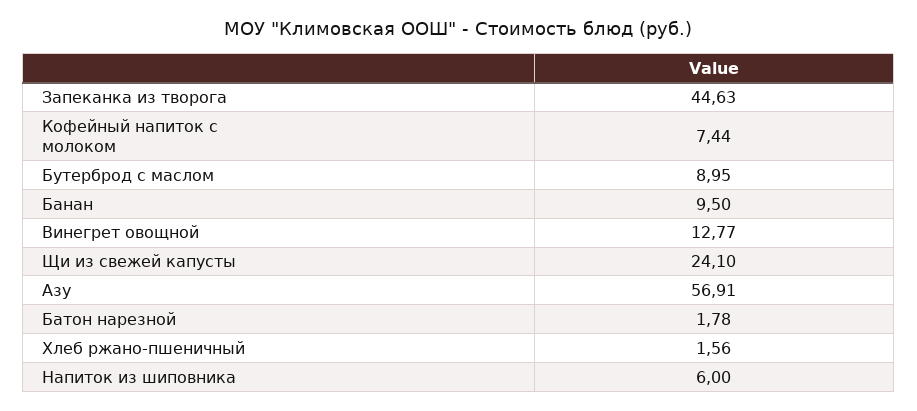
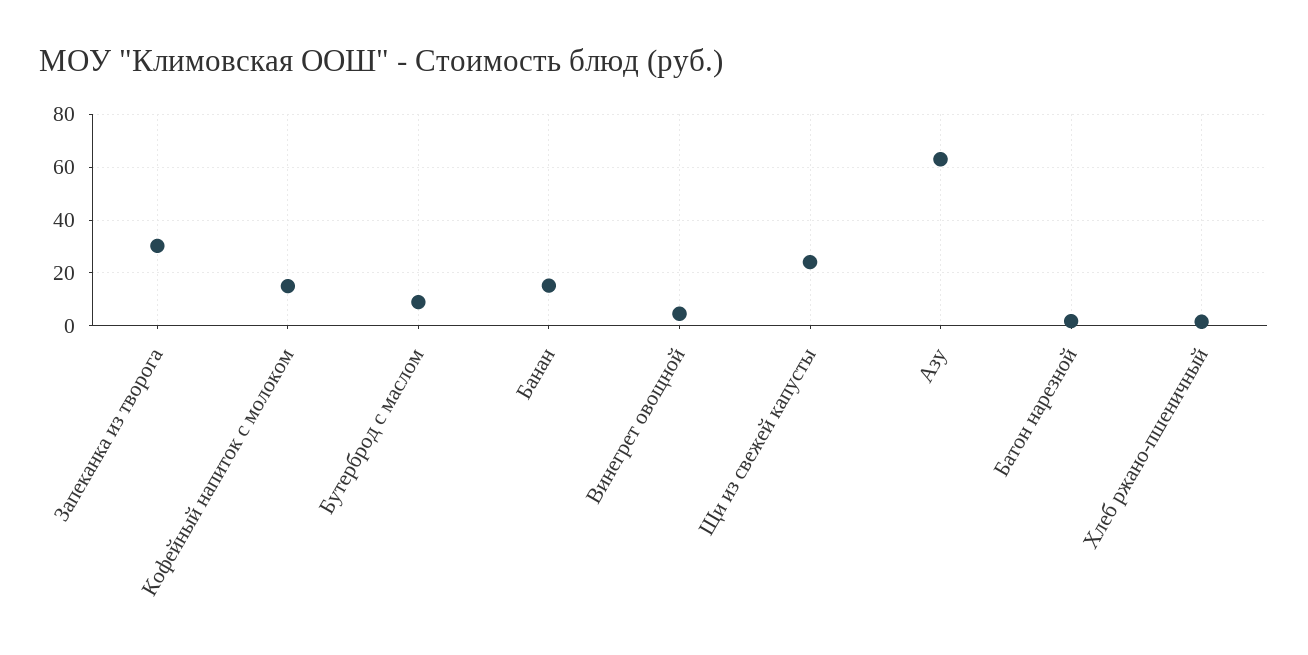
  {
-   "Запеканка из творога": 44.63,
+   "Запеканка из творога": 30,
-   "Кофейный напиток с молоком": 7.44,
+   "Кофейный напиток с молоком": 15,
    "Бутерброд с маслом": 8.95,
-   "Банан": 9.5,
+   "Банан": 15,
-   "Винегрет овощной": 12.77,
+   "Винегрет овощной": 5,
    "Щи из свежей капусты": 24.1,
-   "Азу": 56.91,
+   "Азу": 62.5,
    "Батон нарезной": 1.78,
-   "Хлеб ржано-пшеничный": 1.56,
+   "Хлеб ржано-пшеничный": 1.56
-   "Напиток из шиповника": 6
  }

